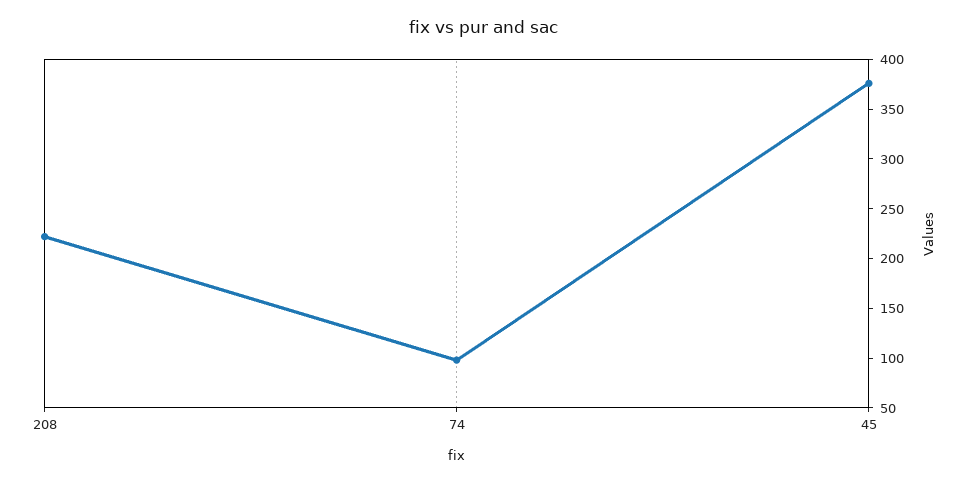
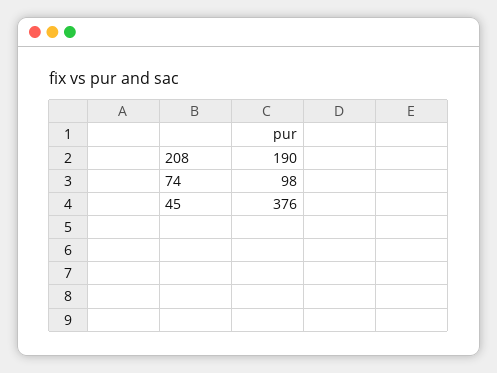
  {
-   "208": 220,
+   "208": 190,
    "74": 98,
    "45": 376
  }

